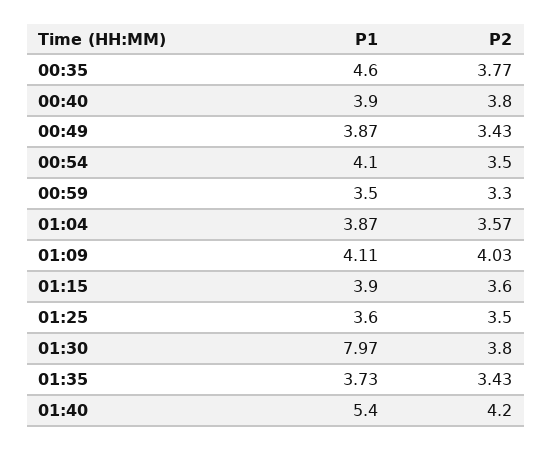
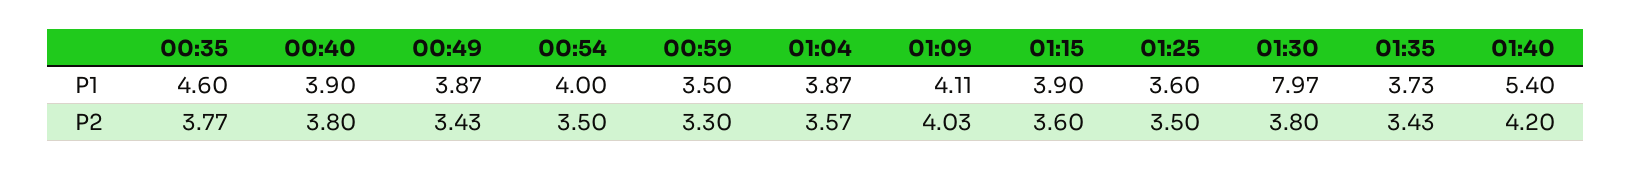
  {
    "P1": {
      "00:35": 4.6,
      "00:40": 3.9,
      "00:49": 3.87,
-     "00:54": 4.1,
+     "00:54": 4,
      "00:59": 3.5,
      "01:04": 3.87,
      "01:09": 4.11,
      "01:15": 3.9,
      "01:25": 3.6,
      "01:30": 7.97,
      "01:35": 3.73,
      "01:40": 5.4
    },
    "P2": {
      "00:35": 3.77,
      "00:40": 3.8,
      "00:49": 3.43,
      "00:54": 3.5,
      "00:59": 3.3,
      "01:04": 3.57,
      "01:09": 4.03,
      "01:15": 3.6,
      "01:25": 3.5,
      "01:30": 3.8,
      "01:35": 3.43,
      "01:40": 4.2
    }
  }

